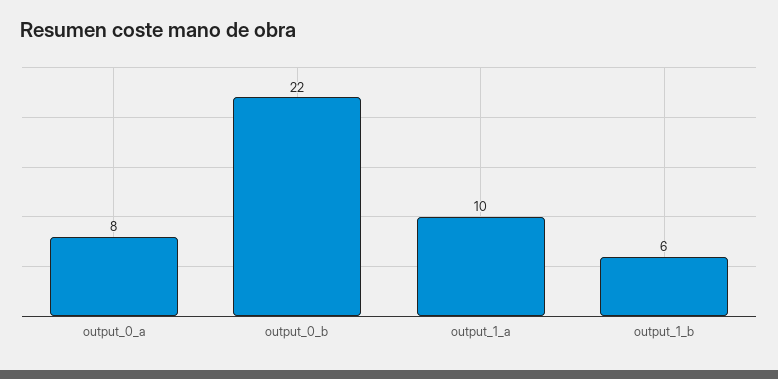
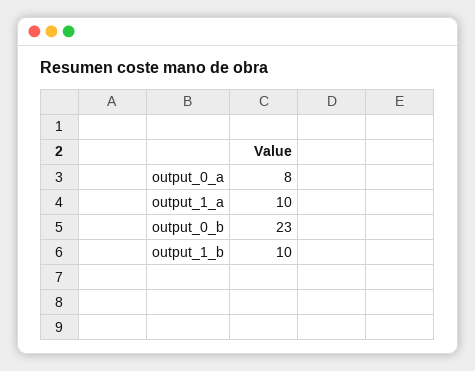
  {
    "output_0_a": 8,
-   "output_0_b": 22,
+   "output_0_b": 23,
    "output_1_a": 10,
-   "output_1_b": 6
+   "output_1_b": 10
  }

